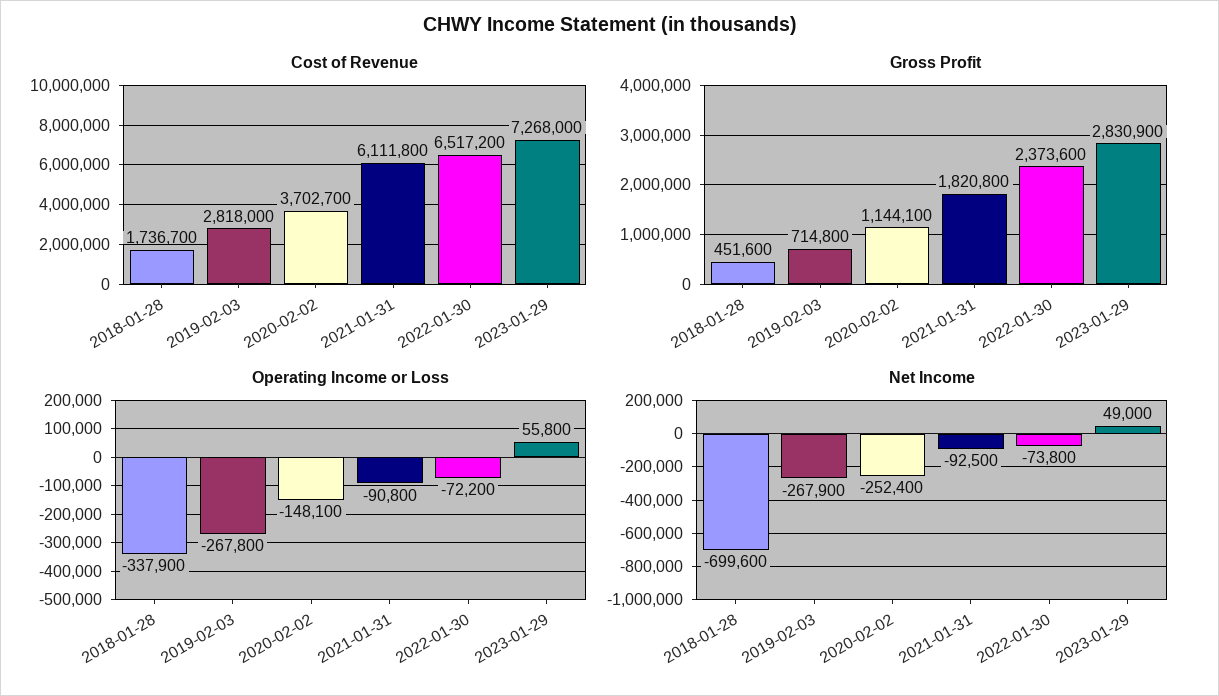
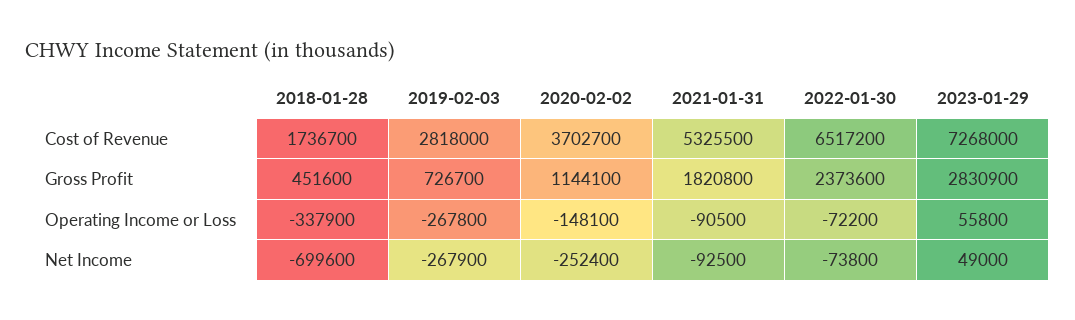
  {
    "Cost of Revenue": {
      "2018-01-28": 1736700,
      "2019-02-03": 2818000,
      "2020-02-02": 3702700,
-     "2021-01-31": 6111800,
+     "2021-01-31": 5325500,
      "2022-01-30": 6517200,
      "2023-01-29": 7268000
    },
    "Gross Profit": {
      "2018-01-28": 451600,
-     "2019-02-03": 714800,
+     "2019-02-03": 726700,
      "2020-02-02": 1144100,
      "2021-01-31": 1820800,
      "2022-01-30": 2373600,
      "2023-01-29": 2830900
    },
    "Operating Income or Loss": {
      "2018-01-28": -337900,
      "2019-02-03": -267800,
      "2020-02-02": -148100,
-     "2021-01-31": -90800,
+     "2021-01-31": -90500,
      "2022-01-30": -72200,
      "2023-01-29": 55800
    },
    "Net Income": {
      "2018-01-28": -699600,
      "2019-02-03": -267900,
      "2020-02-02": -252400,
      "2021-01-31": -92500,
      "2022-01-30": -73800,
      "2023-01-29": 49000
    }
  }

